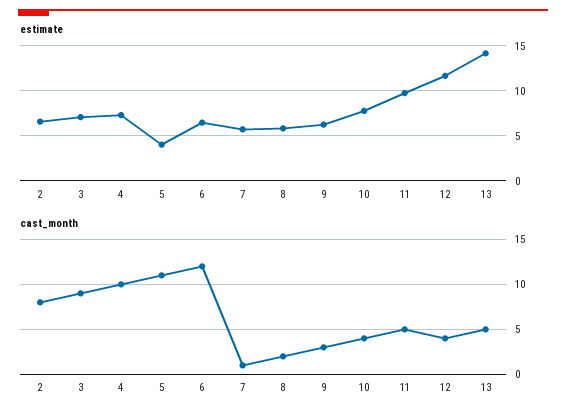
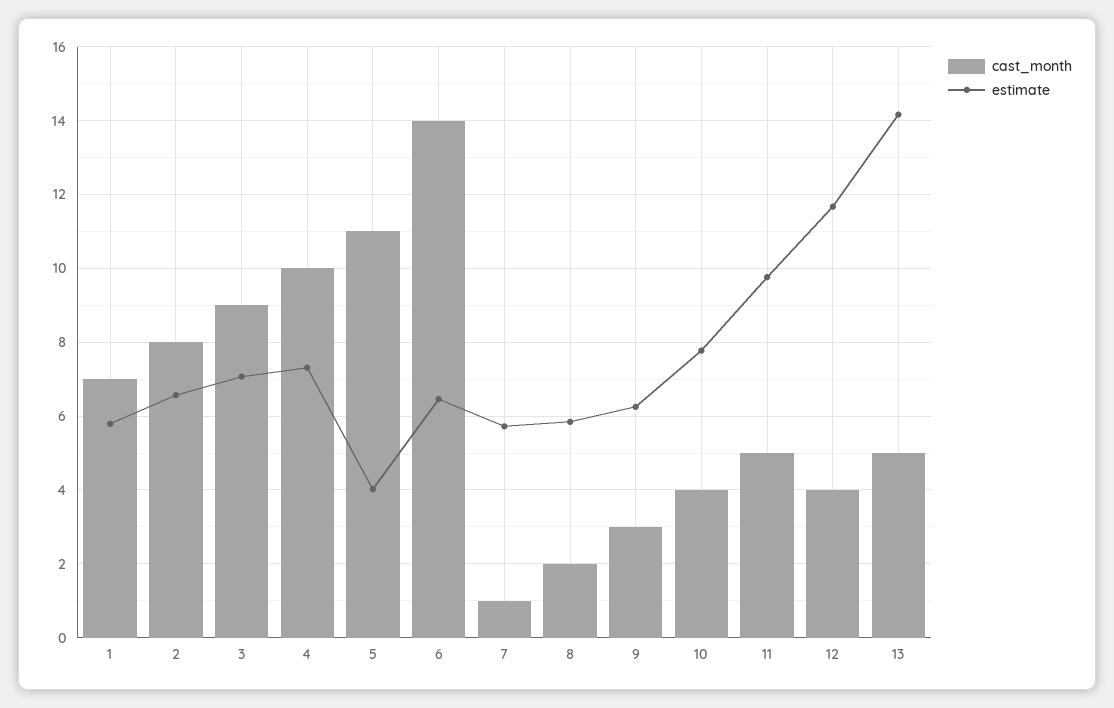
  {
    "estimate": {
      "2": 6.6,
      "3": 7,
      "4": 7.4,
      "5": 4,
      "6": 6.4,
      "7": 5.8,
      "8": 5.8,
      "9": 6.2,
      "10": 7.8,
      "11": 9.8,
      "12": 11.6,
-     "13": 14.2
+     "13": 14.2,
+     "1": 5.8
    },
    "cast_month": {
      "2": 8,
      "3": 9,
      "4": 10,
      "5": 11,
-     "6": 12,
+     "6": 14,
      "7": 1,
      "8": 2,
      "9": 3,
      "10": 4,
      "11": 5,
      "12": 4,
-     "13": 5
+     "13": 5,
+     "1": 7
    }
  }

